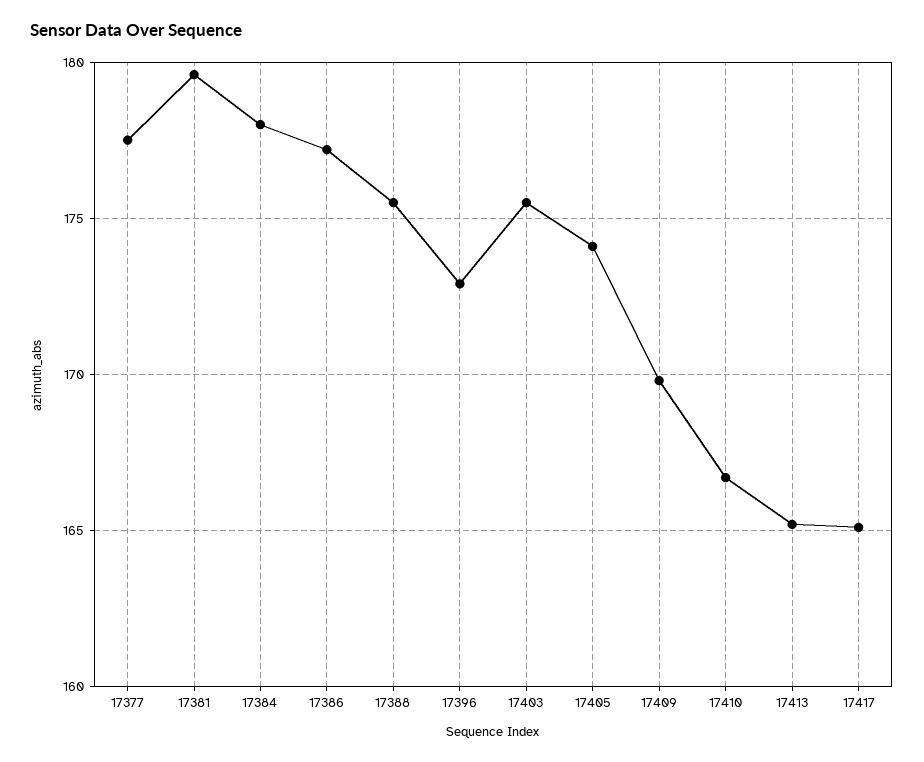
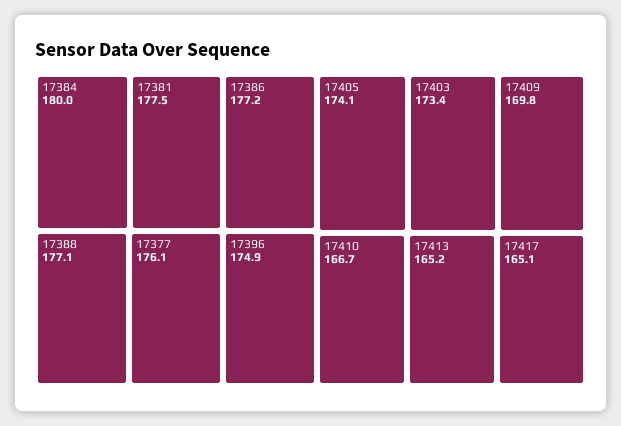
  {
-   "17377": 177.5,
+   "17377": 176.1,
-   "17381": 179.5,
+   "17381": 177.5,
-   "17384": 178,
+   "17384": 180,
    "17386": 177.2,
-   "17388": 175.5,
+   "17388": 177.1,
-   "17396": 173,
+   "17396": 174.9,
-   "17403": 175.5,
+   "17403": 173.4,
    "17405": 174.1,
    "17409": 169.8,
    "17410": 166.7,
    "17413": 165.2,
    "17417": 165.1
  }

